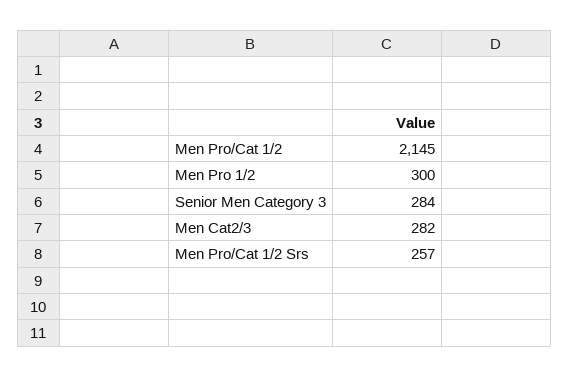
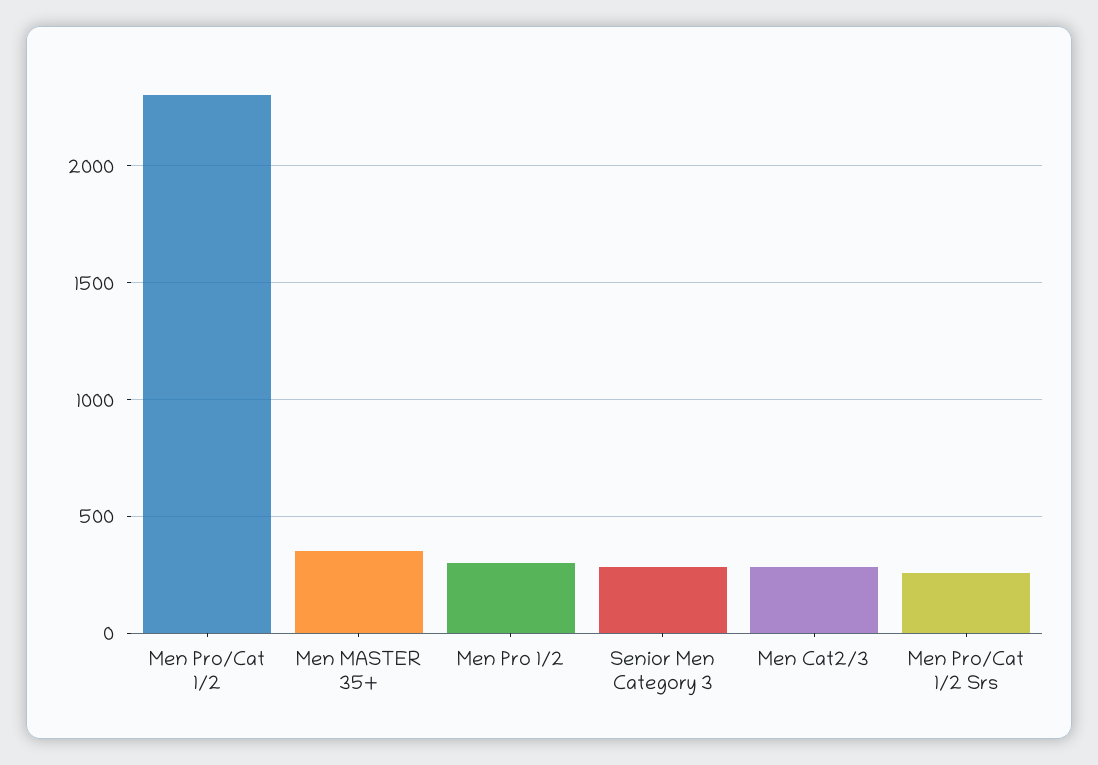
  {
-   "Men Pro/Cat 1/2": 2145,
+   "Men Pro/Cat 1/2": 2300,
    "Men Pro 1/2": 300,
    "Senior Men Category 3": 284,
    "Men Cat2/3": 282,
-   "Men Pro/Cat 1/2 Srs": 257
+   "Men Pro/Cat 1/2 Srs": 257,
+   "Men MASTER 35+": 350
  }

